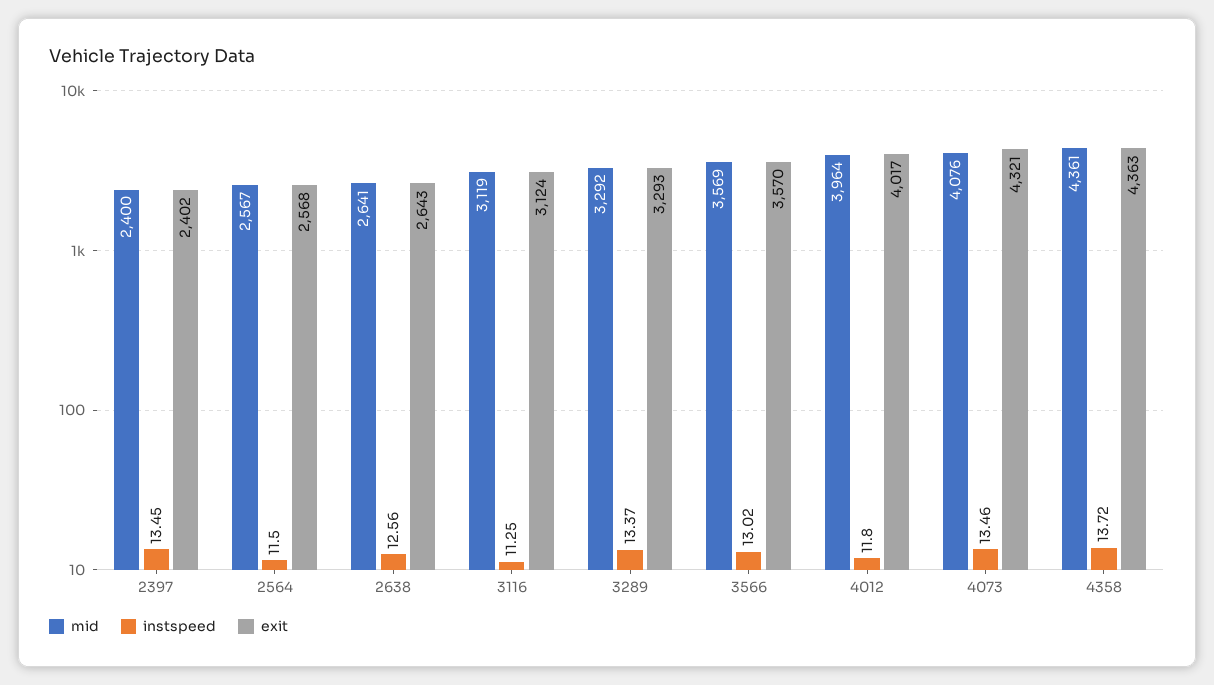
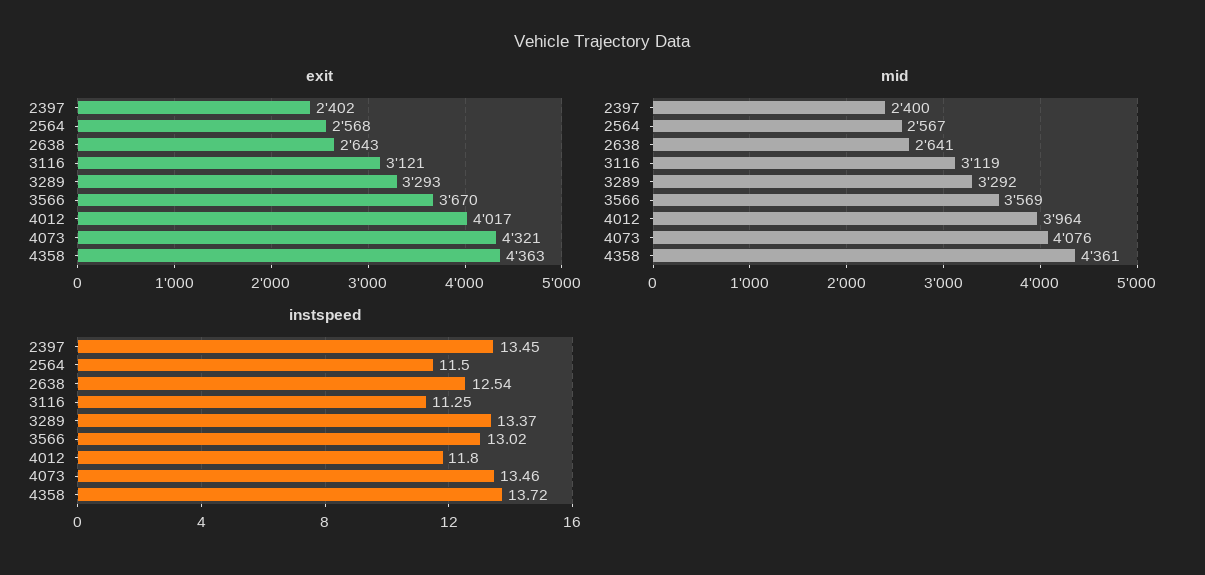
  {
    "mid": {
      "2397": 2400,
      "2564": 2567,
      "2638": 2641,
      "3116": 3119,
      "3289": 3292,
      "3566": 3569,
      "4012": 3964,
      "4073": 4076,
      "4358": 4361
    },
    "instspeed": {
      "2397": 13.45,
      "2564": 11.5,
-     "2638": 12.56,
+     "2638": 12.54,
      "3116": 11.25,
      "3289": 13.37,
      "3566": 13.02,
      "4012": 11.8,
      "4073": 13.46,
      "4358": 13.72
    },
    "exit": {
      "2397": 2402,
      "2564": 2568,
      "2638": 2643,
-     "3116": 3124,
+     "3116": 3121,
      "3289": 3293,
-     "3566": 3570,
+     "3566": 3670,
      "4012": 4017,
      "4073": 4321,
      "4358": 4363
    }
  }

